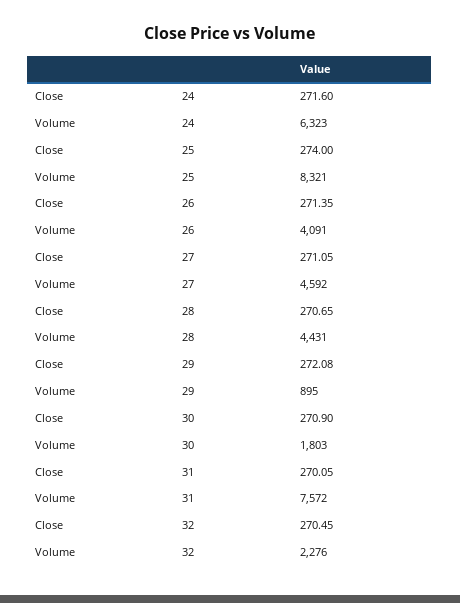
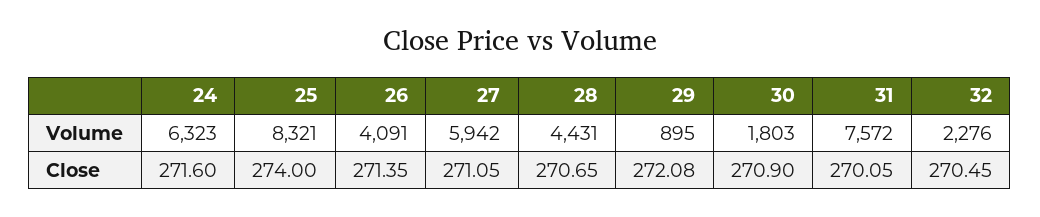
  {
    "Close": {
      "24": 271.6,
      "25": 274,
      "26": 271.35,
      "27": 271.05,
      "28": 270.65,
      "29": 272.08,
      "30": 270.9,
      "31": 270.05,
      "32": 270.45
    },
    "Volume": {
      "24": 6323,
      "25": 8321,
      "26": 4091,
-     "27": 4592,
+     "27": 5942,
      "28": 4431,
      "29": 895,
      "30": 1803,
      "31": 7572,
      "32": 2276
    }
  }

